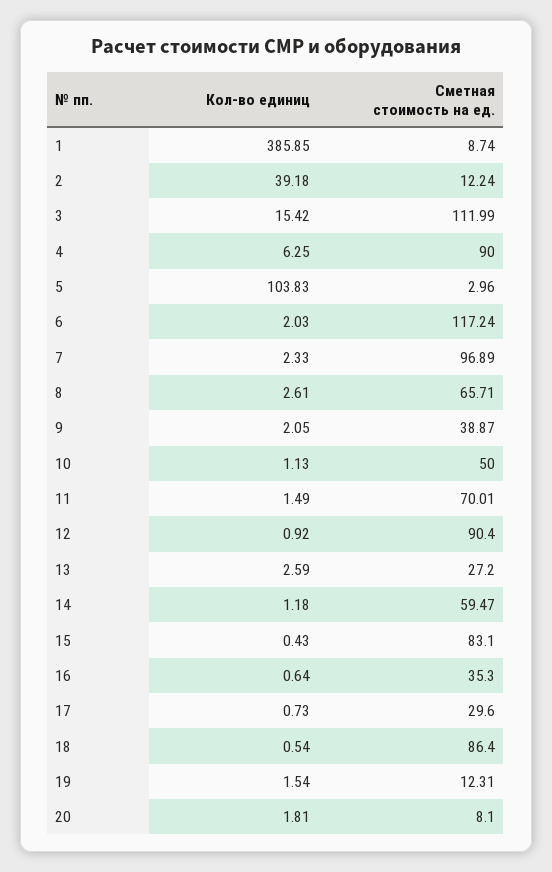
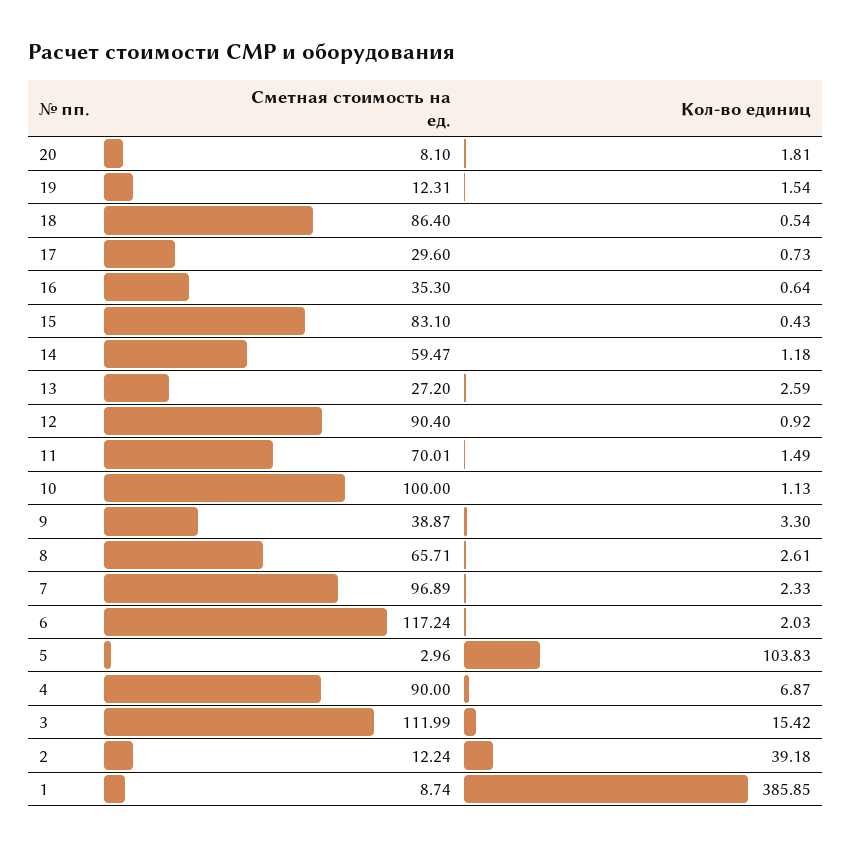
  {
    "Кол-во единиц": {
      "1": 385.85,
      "2": 39.18,
      "3": 15.42,
-     "4": 6.25,
+     "4": 6.87,
      "5": 103.83,
      "6": 2.03,
      "7": 2.33,
      "8": 2.61,
-     "9": 2.05,
+     "9": 3.3,
      "10": 1.13,
      "11": 1.49,
      "12": 0.92,
      "13": 2.59,
      "14": 1.18,
      "15": 0.43,
      "16": 0.64,
      "17": 0.73,
      "18": 0.54,
      "19": 1.54,
      "20": 1.81
    },
    "Сметная стоимость на ед.": {
      "1": 8.74,
      "2": 12.24,
      "3": 111.99,
      "4": 90,
      "5": 2.96,
      "6": 117.24,
      "7": 96.89,
      "8": 65.71,
      "9": 38.87,
-     "10": 50,
+     "10": 100,
      "11": 70.01,
      "12": 90.4,
      "13": 27.2,
      "14": 59.47,
      "15": 83.1,
      "16": 35.3,
      "17": 29.6,
      "18": 86.4,
      "19": 12.31,
      "20": 8.1
    }
  }

